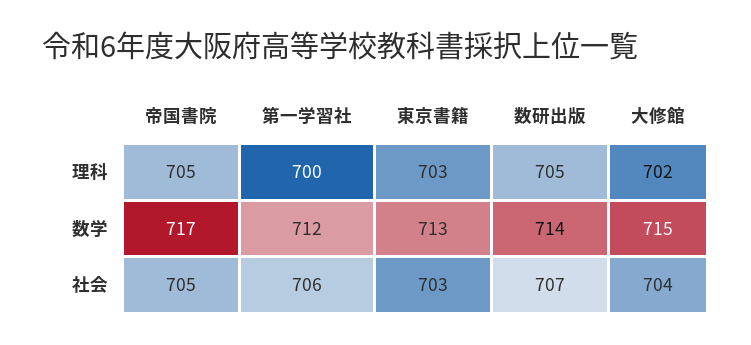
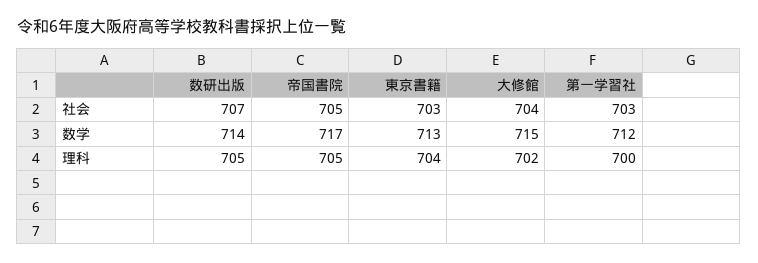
  {
    "帝国書院": {
      "理科": 705,
      "数学": 717,
      "社会": 705
    },
    "第一学習社": {
      "理科": 700,
      "数学": 712,
-     "社会": 706
+     "社会": 703
    },
    "東京書籍": {
-     "理科": 703,
+     "理科": 704,
      "数学": 713,
      "社会": 703
    },
    "数研出版": {
      "理科": 705,
      "数学": 714,
      "社会": 707
    },
    "大修館": {
      "理科": 702,
      "数学": 715,
      "社会": 704
    }
  }

